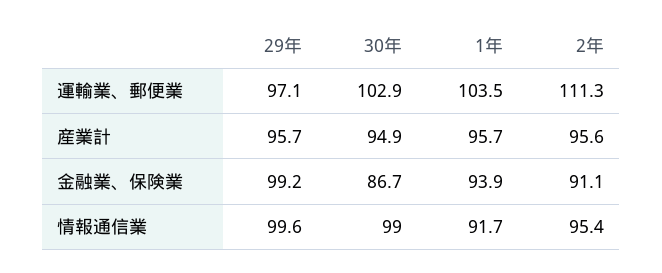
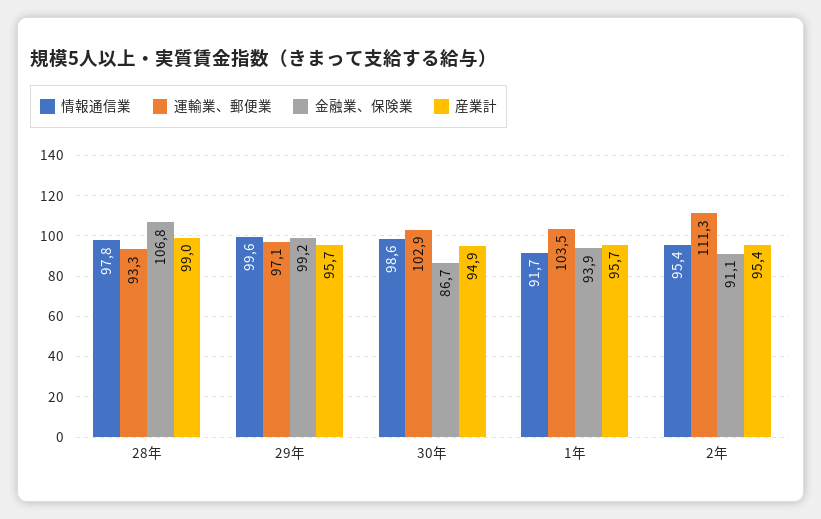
  {
    "運輸業、郵便業": {
      "29年": 97.1,
      "30年": 102.9,
      "1年": 103.5,
-     "2年": 111.3
+     "2年": 111.3,
+     "28年": 93.3
    },
    "産業計": {
      "29年": 95.7,
      "30年": 94.9,
      "1年": 95.7,
-     "2年": 95.6
+     "2年": 95.4,
+     "28年": 99
    },
    "金融業、保険業": {
      "29年": 99.2,
      "30年": 86.7,
      "1年": 93.9,
-     "2年": 91.1
+     "2年": 91.1,
+     "28年": 106.8
    },
    "情報通信業": {
      "29年": 99.6,
-     "30年": 99,
+     "30年": 98.6,
      "1年": 91.7,
-     "2年": 95.4
+     "2年": 95.4,
+     "28年": 97.8
    }
  }

